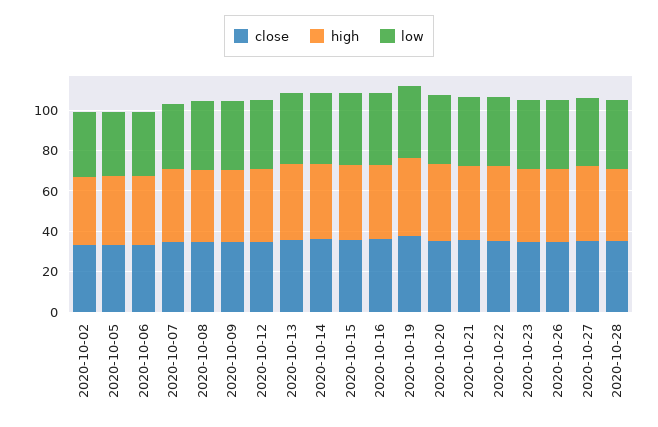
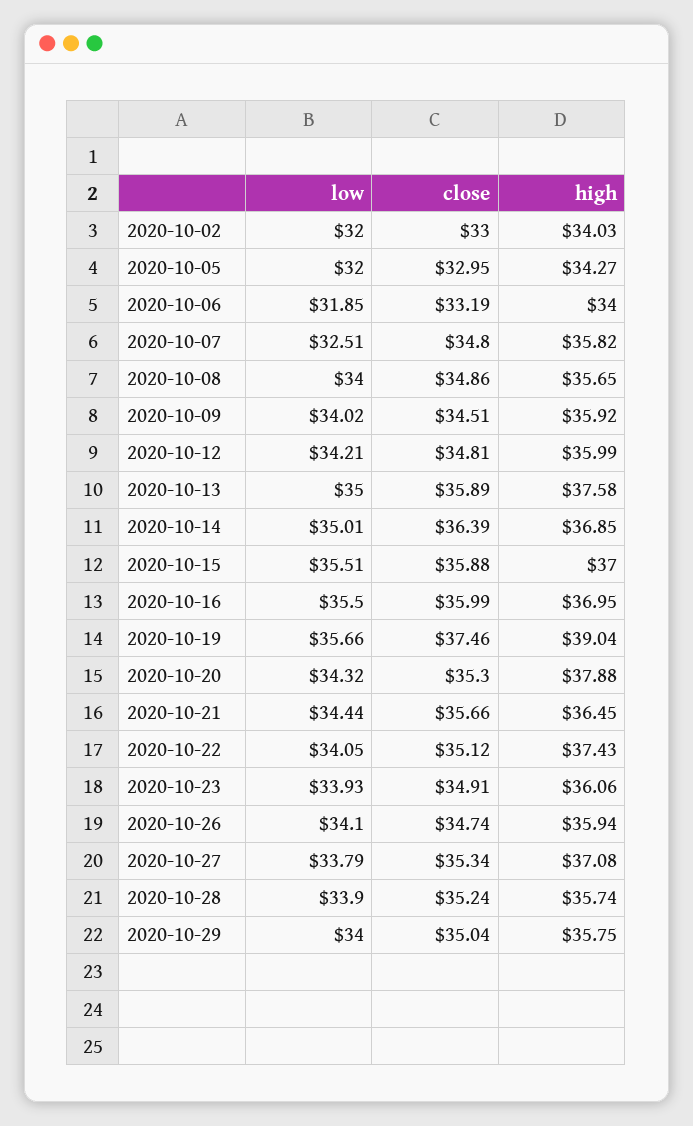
  {
    "close": {
      "2020-10-02": 33,
      "2020-10-05": 32.95,
      "2020-10-06": 33.19,
      "2020-10-07": 34.8,
      "2020-10-08": 34.86,
      "2020-10-09": 34.51,
      "2020-10-12": 34.81,
      "2020-10-13": 35.89,
      "2020-10-14": 36.39,
      "2020-10-15": 35.88,
      "2020-10-16": 35.99,
      "2020-10-19": 37.46,
      "2020-10-20": 35.3,
      "2020-10-21": 35.66,
      "2020-10-22": 35.12,
      "2020-10-23": 34.91,
      "2020-10-26": 34.74,
      "2020-10-27": 35.34,
-     "2020-10-28": 35.24
+     "2020-10-28": 35.24,
+     "2020-10-29": 35.04
    },
    "high": {
      "2020-10-02": 34.03,
      "2020-10-05": 34.27,
      "2020-10-06": 34,
      "2020-10-07": 35.82,
      "2020-10-08": 35.65,
      "2020-10-09": 35.92,
      "2020-10-12": 35.99,
      "2020-10-13": 37.58,
      "2020-10-14": 36.85,
      "2020-10-15": 37,
      "2020-10-16": 36.95,
      "2020-10-19": 39.04,
      "2020-10-20": 37.88,
      "2020-10-21": 36.45,
      "2020-10-22": 37.43,
      "2020-10-23": 36.06,
      "2020-10-26": 35.94,
      "2020-10-27": 37.08,
-     "2020-10-28": 35.74
+     "2020-10-28": 35.74,
+     "2020-10-29": 35.75
    },
    "low": {
      "2020-10-02": 32,
      "2020-10-05": 32,
      "2020-10-06": 31.85,
      "2020-10-07": 32.51,
      "2020-10-08": 34,
      "2020-10-09": 34.02,
      "2020-10-12": 34.21,
      "2020-10-13": 35,
      "2020-10-14": 35.01,
      "2020-10-15": 35.51,
      "2020-10-16": 35.5,
      "2020-10-19": 35.66,
      "2020-10-20": 34.32,
      "2020-10-21": 34.44,
      "2020-10-22": 34.05,
      "2020-10-23": 33.93,
      "2020-10-26": 34.1,
      "2020-10-27": 33.79,
-     "2020-10-28": 33.9
+     "2020-10-28": 33.9,
+     "2020-10-29": 34
    }
  }

